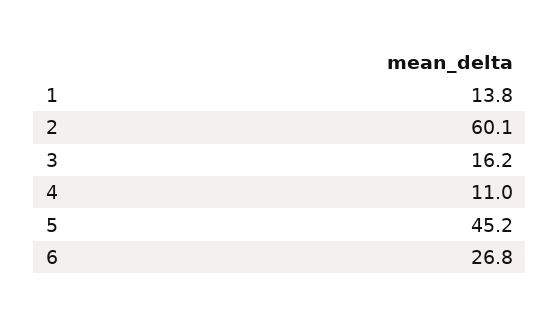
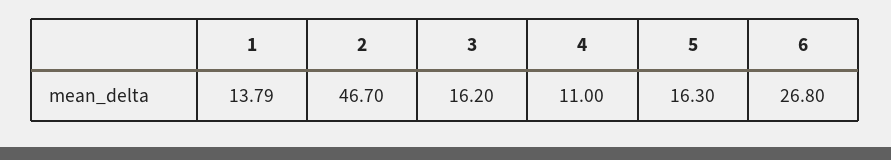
  {
-   "1": 13.8,
+   "1": 13.79,
-   "2": 60.1,
+   "2": 46.7,
    "3": 16.2,
    "4": 11,
-   "5": 45.2,
+   "5": 16.3,
    "6": 26.8
  }

